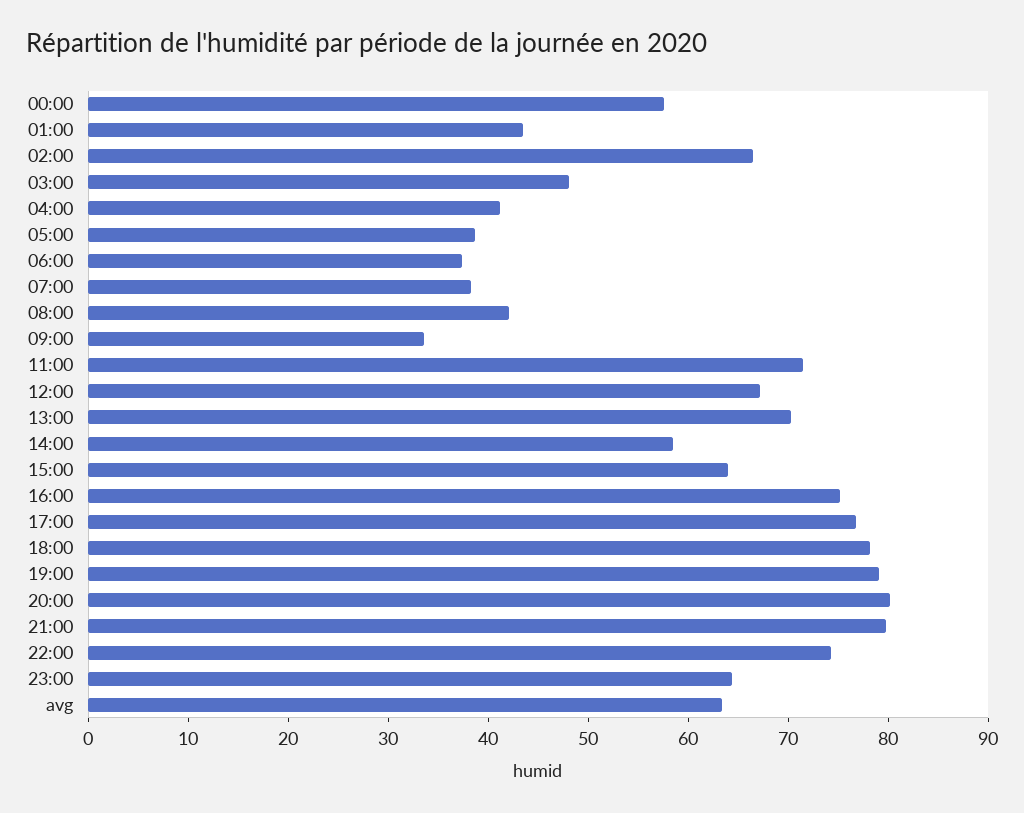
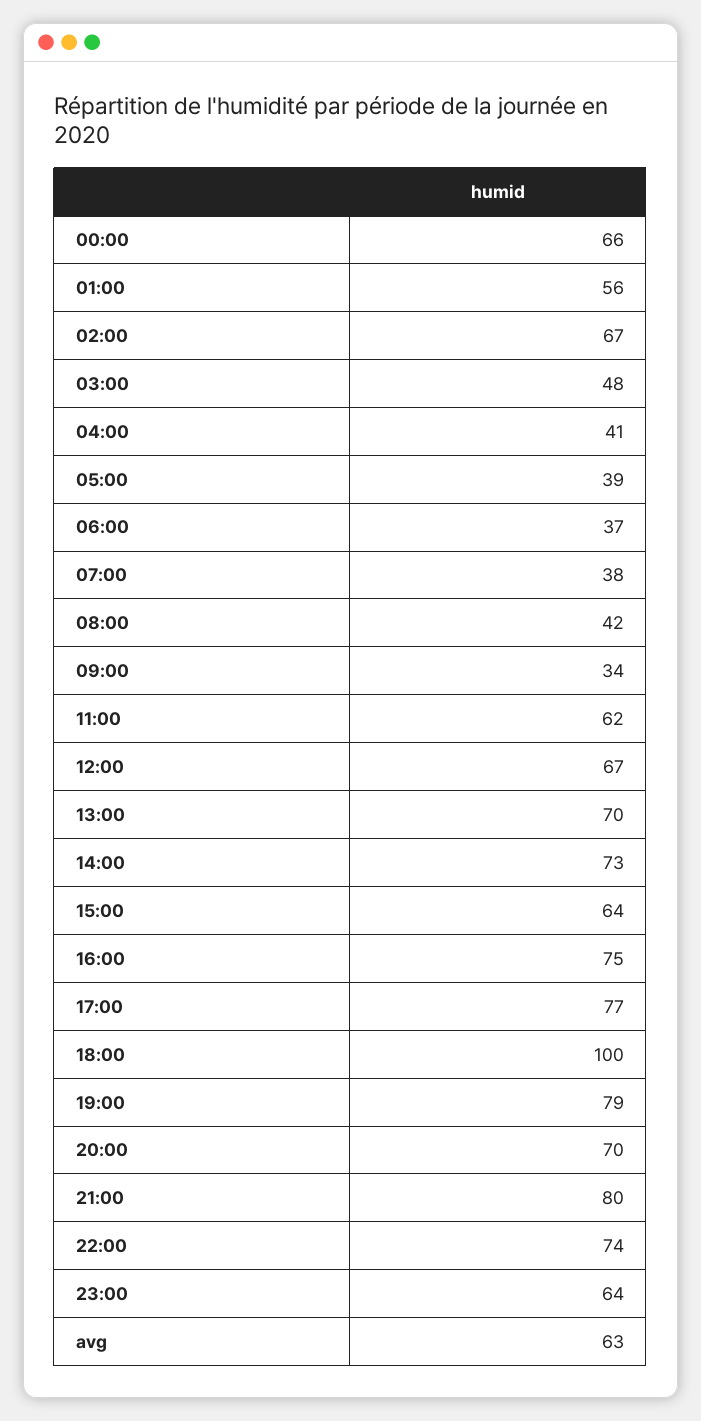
  {
-   "00:00": 58,
+   "00:00": 66,
-   "01:00": 44,
+   "01:00": 56,
    "02:00": 67,
    "03:00": 48,
    "04:00": 41,
    "05:00": 39,
    "06:00": 37,
    "07:00": 38,
    "08:00": 42,
    "09:00": 34,
-   "11:00": 72,
+   "11:00": 62,
    "12:00": 67,
    "13:00": 70,
-   "14:00": 58,
+   "14:00": 73,
    "15:00": 64,
    "16:00": 75,
    "17:00": 77,
-   "18:00": 78,
+   "18:00": 100,
    "19:00": 79,
-   "20:00": 80,
+   "20:00": 70,
    "21:00": 80,
    "22:00": 74,
    "23:00": 64,
    "avg": 63
  }

